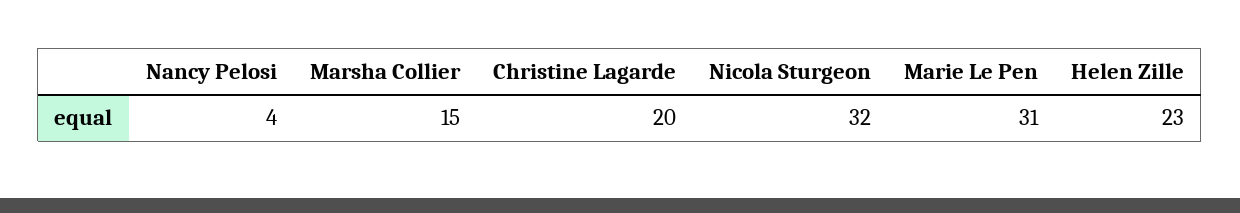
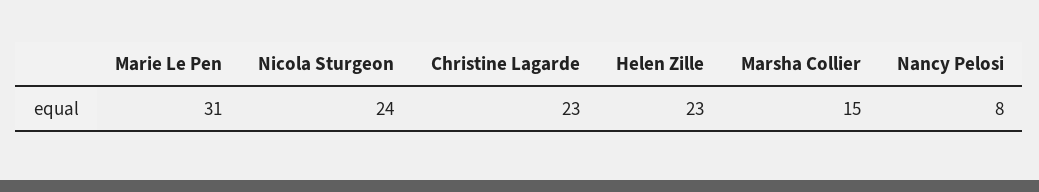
  {
-   "Nancy Pelosi": 4,
+   "Nancy Pelosi": 8,
    "Marsha Collier": 15,
-   "Christine Lagarde": 20,
+   "Christine Lagarde": 23,
-   "Nicola Sturgeon": 32,
+   "Nicola Sturgeon": 24,
    "Marie Le Pen": 31,
    "Helen Zille": 23
  }

